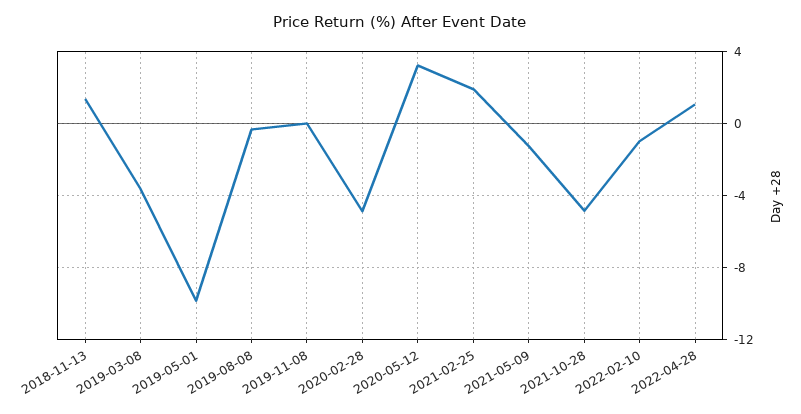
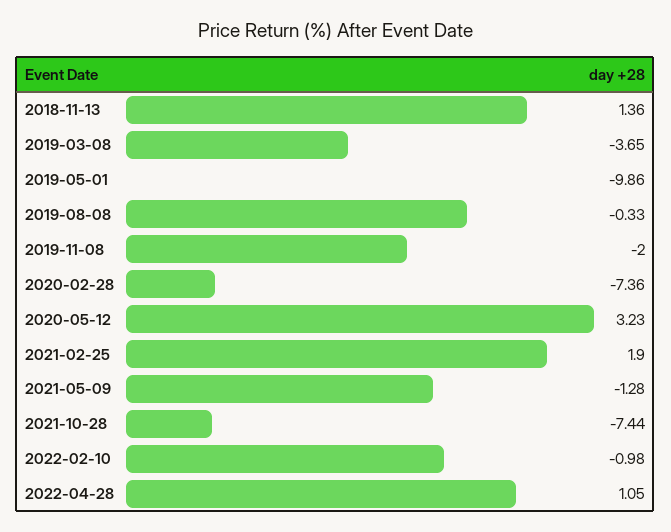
  {
    "2018-11-13": 1.36,
    "2019-03-08": -3.65,
    "2019-05-01": -9.86,
    "2019-08-08": -0.33,
-   "2019-11-08": 0,
+   "2019-11-08": -2,
-   "2020-02-28": -5,
+   "2020-02-28": -7.36,
    "2020-05-12": 3.23,
    "2021-02-25": 1.9,
    "2021-05-09": -1.28,
-   "2021-10-28": -5,
+   "2021-10-28": -7.44,
    "2022-02-10": -0.98,
    "2022-04-28": 1.05
  }

